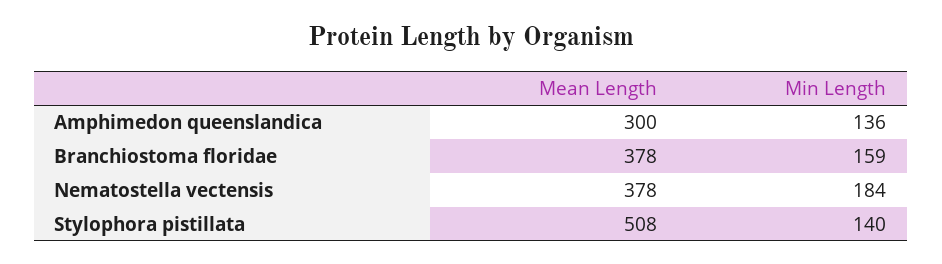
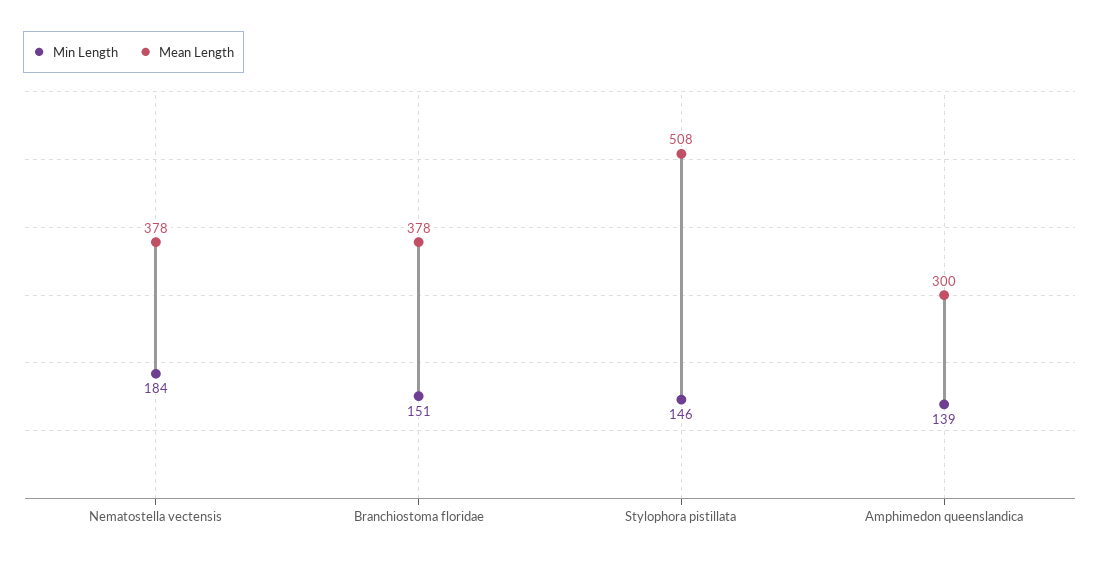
  {
    "Mean Length": {
      "Amphimedon queenslandica": 300,
      "Branchiostoma floridae": 378,
      "Nematostella vectensis": 378,
      "Stylophora pistillata": 508
    },
    "Min Length": {
-     "Amphimedon queenslandica": 136,
+     "Amphimedon queenslandica": 139,
-     "Branchiostoma floridae": 159,
+     "Branchiostoma floridae": 151,
      "Nematostella vectensis": 184,
-     "Stylophora pistillata": 140
+     "Stylophora pistillata": 146
    }
  }

